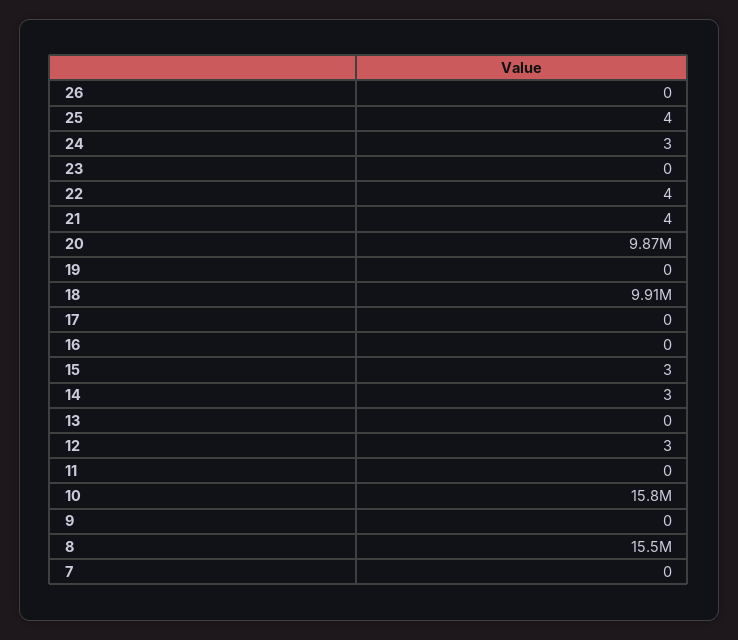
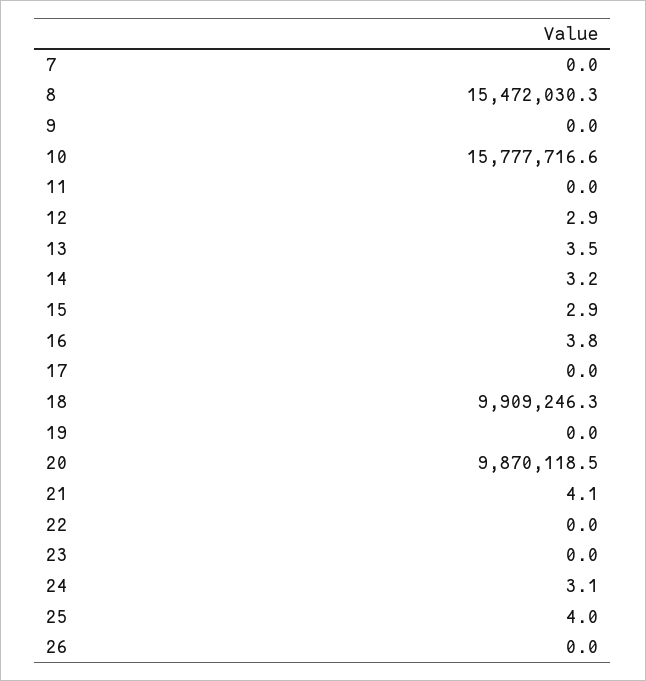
  {
    "26": 0,
    "25": 4,
    "24": 3.1,
    "23": 0,
-   "22": 4,
+   "22": 0,
    "21": 4.1,
    "20": 9870118.5,
    "19": 0,
    "18": 9909246.3,
    "17": 0,
-   "16": 0,
+   "16": 3.8,
    "15": 2.9,
    "14": 3.2,
-   "13": 0,
+   "13": 3.5,
    "12": 2.9,
    "11": 0,
    "10": 15777716.6,
    "9": 0,
    "8": 15472030.3,
    "7": 0
  }

